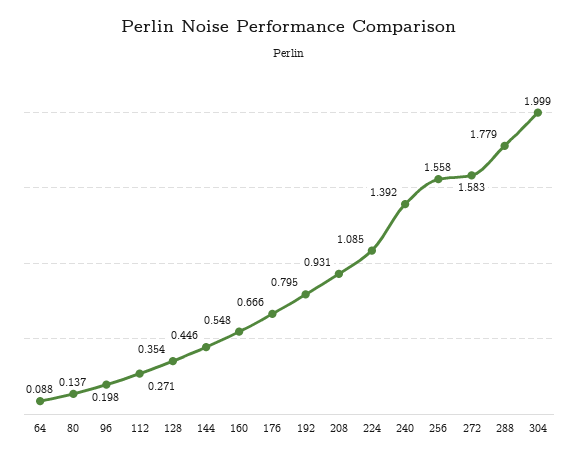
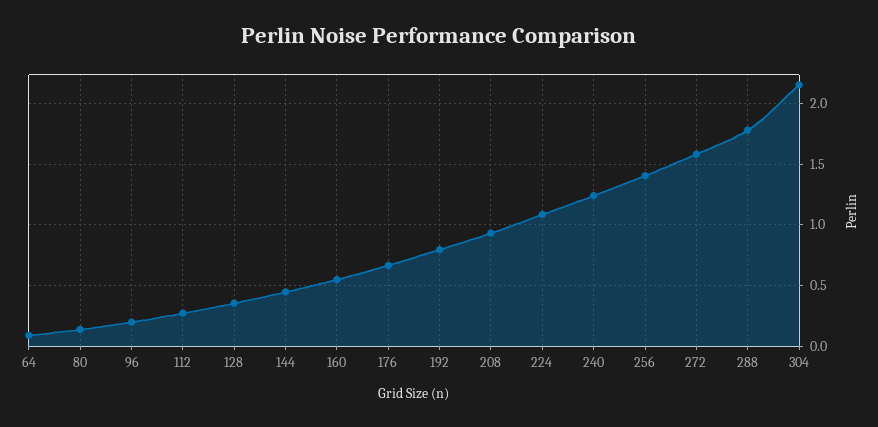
  {
    "64": 0.088,
    "80": 0.137,
    "96": 0.198,
    "112": 0.271,
    "128": 0.354,
    "144": 0.446,
    "160": 0.548,
    "176": 0.666,
    "192": 0.795,
    "208": 0.931,
    "224": 1.085,
-   "240": 1.392,
+   "240": 1.25,
-   "256": 1.558,
+   "256": 1.4,
    "272": 1.583,
    "288": 1.779,
-   "304": 1.999
+   "304": 2.15
  }

